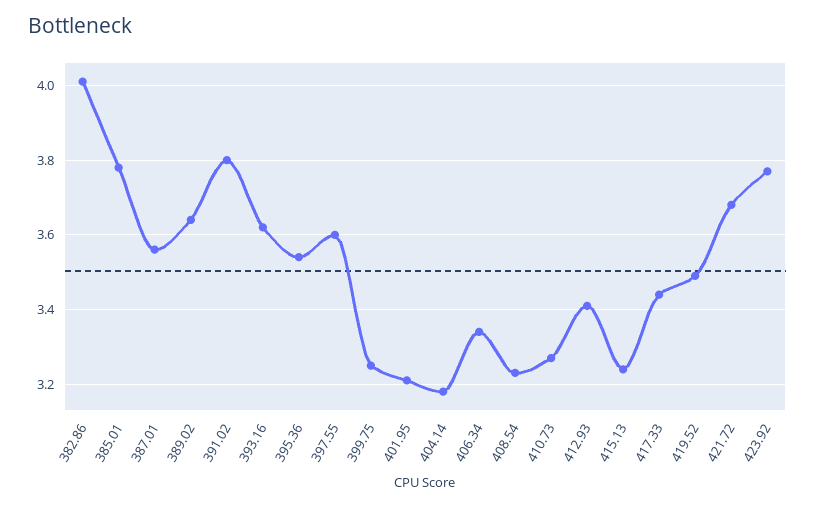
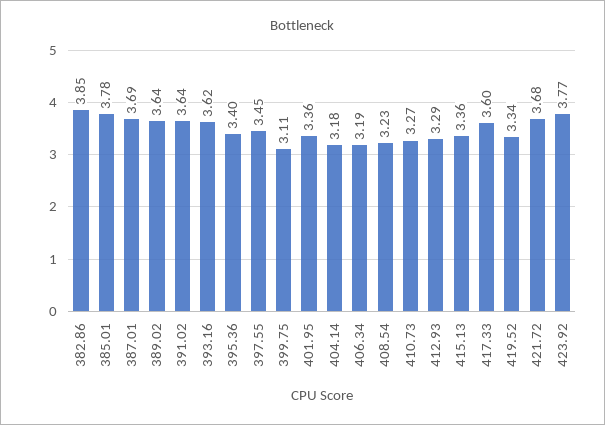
  {
-   "382.86": 4,
+   "382.86": 3.85,
    "385.01": 3.78,
-   "387.01": 3.55,
+   "387.01": 3.69,
    "389.02": 3.64,
-   "391.02": 3.8,
+   "391.02": 3.64,
    "393.16": 3.62,
-   "395.36": 3.55,
+   "395.36": 3.4,
-   "397.55": 3.6,
+   "397.55": 3.45,
-   "399.75": 3.25,
+   "399.75": 3.11,
-   "401.95": 3.2,
+   "401.95": 3.36,
    "404.14": 3.18,
-   "406.34": 3.35,
+   "406.34": 3.19,
    "408.54": 3.23,
    "410.73": 3.27,
-   "412.93": 3.4,
+   "412.93": 3.29,
-   "415.13": 3.25,
+   "415.13": 3.36,
-   "417.33": 3.45,
+   "417.33": 3.6,
-   "419.52": 3.5,
+   "419.52": 3.34,
    "421.72": 3.68,
    "423.92": 3.77
  }

